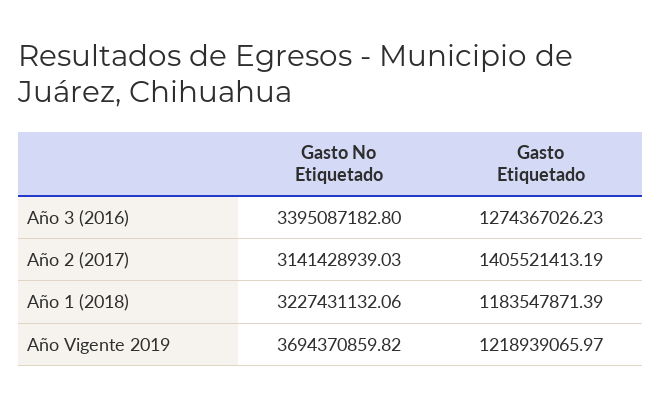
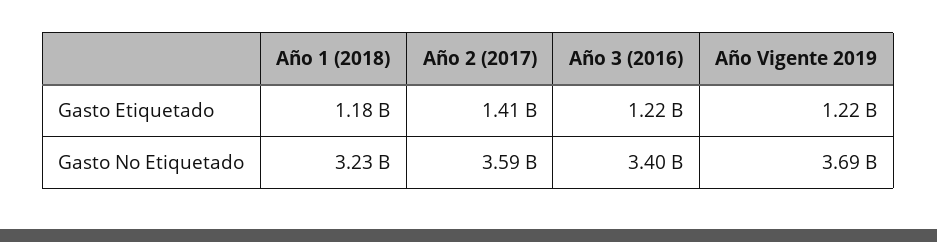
  {
    "Gasto No Etiquetado": {
      "Año 3 (2016)": 3395087182.8,
-     "Año 2 (2017)": 3141428939.03,
+     "Año 2 (2017)": 3590000000,
      "Año 1 (2018)": 3227431132.06,
      "Año Vigente 2019": 3694370859.82
    },
    "Gasto Etiquetado": {
-     "Año 3 (2016)": 1274367026.23,
+     "Año 3 (2016)": 1220000000,
      "Año 2 (2017)": 1405521413.19,
      "Año 1 (2018)": 1183547871.39,
      "Año Vigente 2019": 1218939065.97
    }
  }

